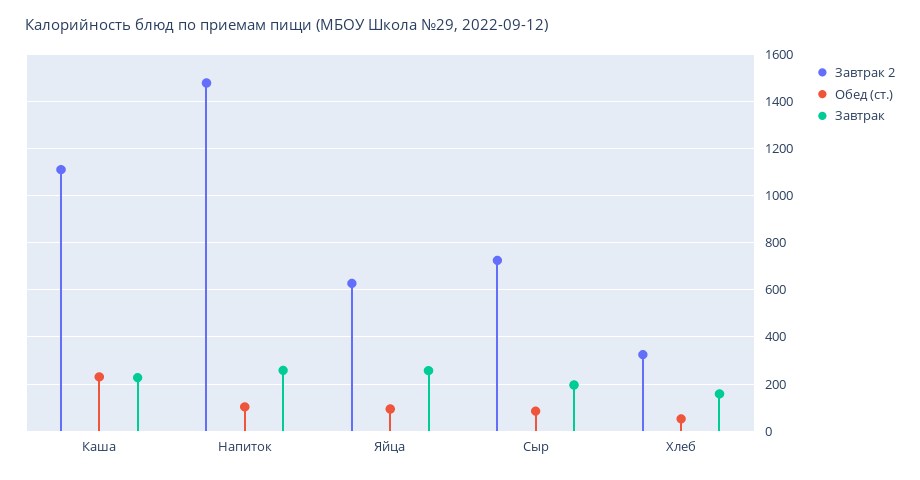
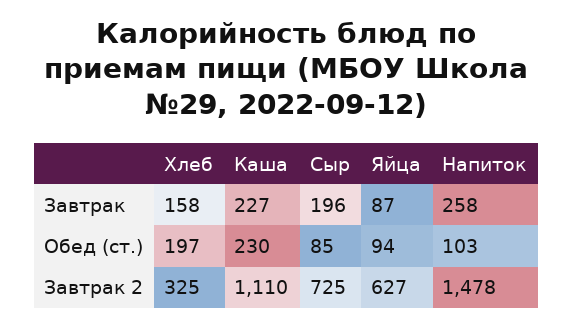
  {
    "Завтрак 2": {
      "Каша": 1110,
      "Напиток": 1478,
      "Яйца": 627,
      "Сыр": 725,
      "Хлеб": 325
    },
    "Обед (ст.)": {
      "Каша": 230,
      "Напиток": 103,
      "Яйца": 94,
      "Сыр": 85,
-     "Хлеб": 50
+     "Хлеб": 197
    },
    "Завтрак": {
      "Каша": 227,
      "Напиток": 258,
-     "Яйца": 250,
+     "Яйца": 87,
      "Сыр": 196,
      "Хлеб": 158
    }
  }

